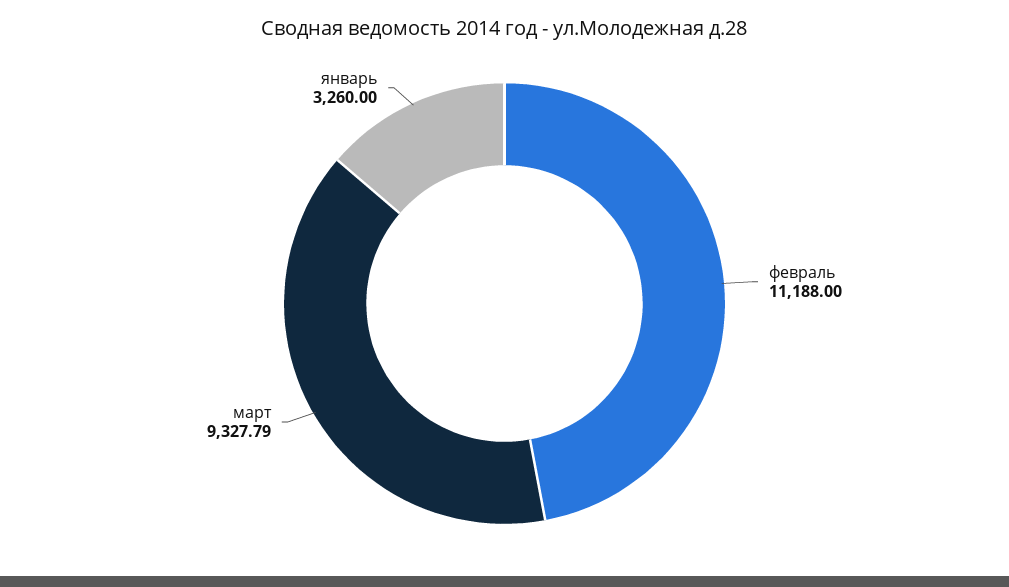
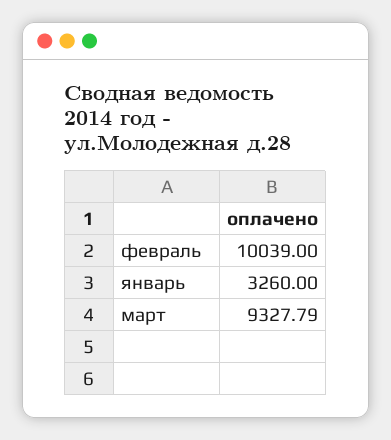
  {
-   "февраль": 11188,
+   "февраль": 10039,
    "март": 9327.79,
    "январь": 3260
  }

